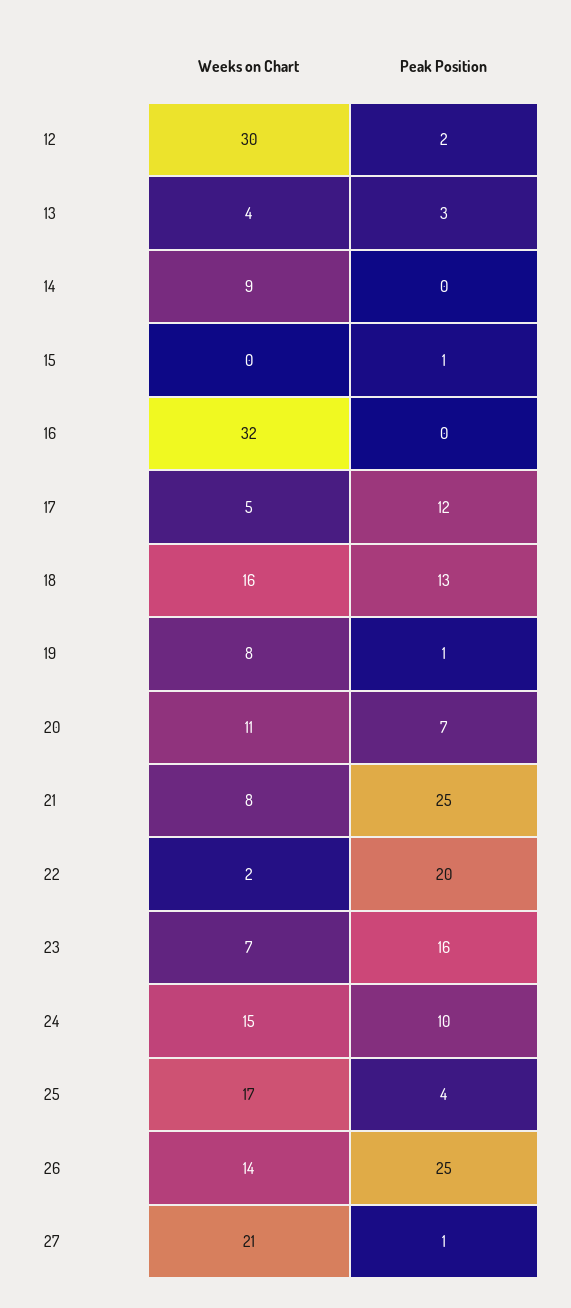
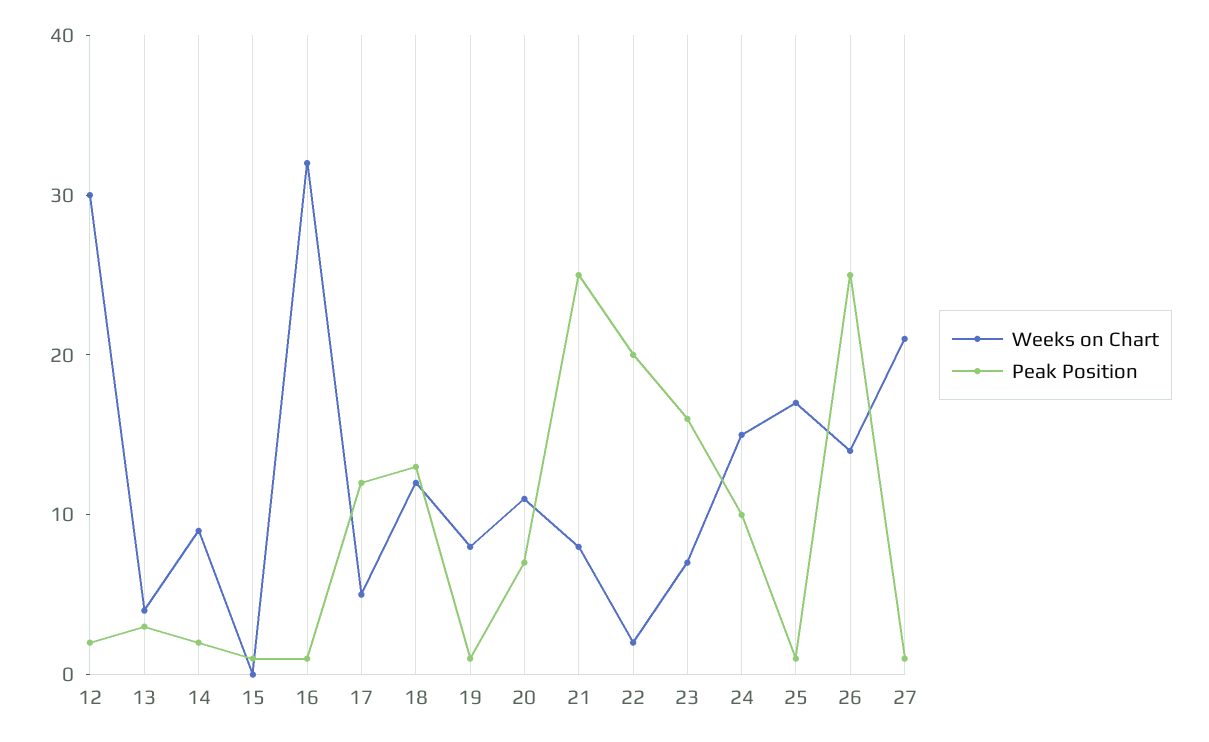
  {
    "Weeks on Chart": {
      "12": 30,
      "13": 4,
      "14": 9,
      "15": 0,
      "16": 32,
      "17": 5,
-     "18": 16,
+     "18": 12,
      "19": 8,
      "20": 11,
      "21": 8,
      "22": 2,
      "23": 7,
      "24": 15,
      "25": 17,
      "26": 14,
      "27": 21
    },
    "Peak Position": {
      "12": 2,
      "13": 3,
-     "14": 0,
+     "14": 2,
      "15": 1,
-     "16": 0,
+     "16": 1,
      "17": 12,
      "18": 13,
      "19": 1,
      "20": 7,
      "21": 25,
      "22": 20,
      "23": 16,
      "24": 10,
-     "25": 4,
+     "25": 1,
      "26": 25,
      "27": 1
    }
  }

